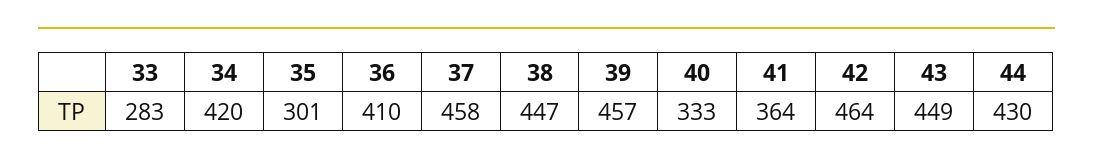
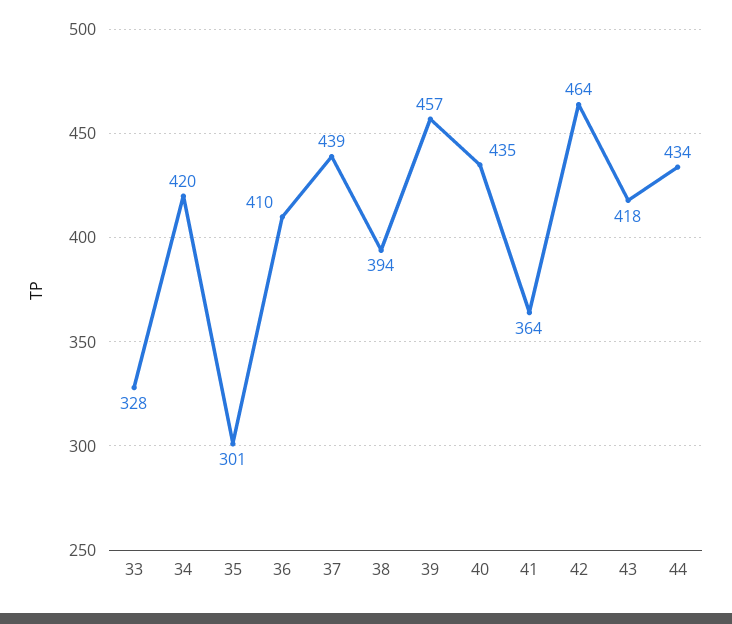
  {
-   "33": 283,
+   "33": 328,
    "34": 420,
    "35": 301,
    "36": 410,
-   "37": 458,
+   "37": 439,
-   "38": 447,
+   "38": 394,
    "39": 457,
-   "40": 333,
+   "40": 435,
    "41": 364,
    "42": 464,
-   "43": 449,
+   "43": 418,
-   "44": 430
+   "44": 434
  }

